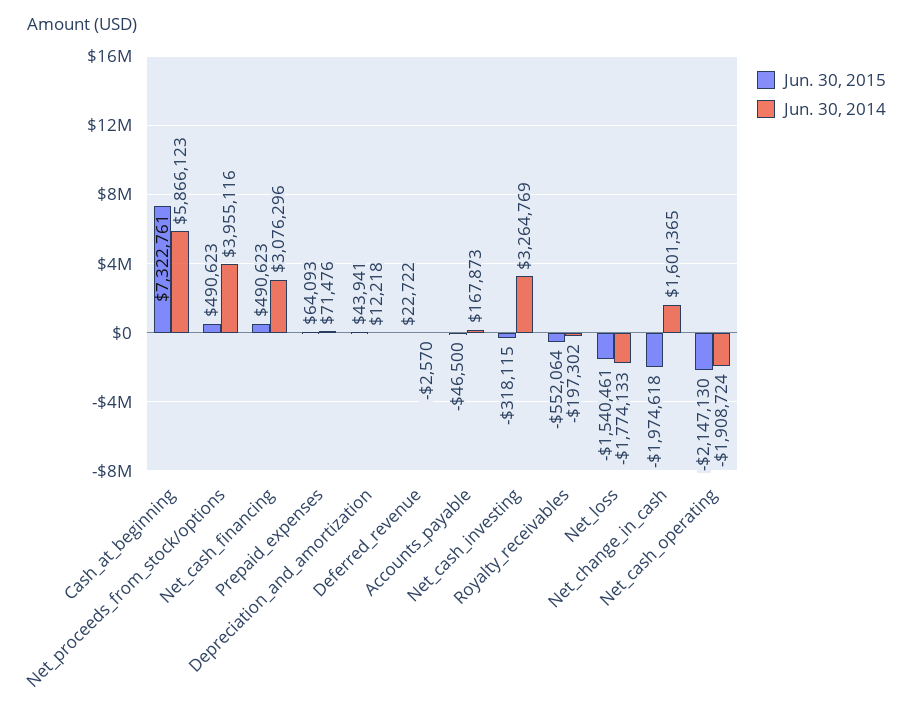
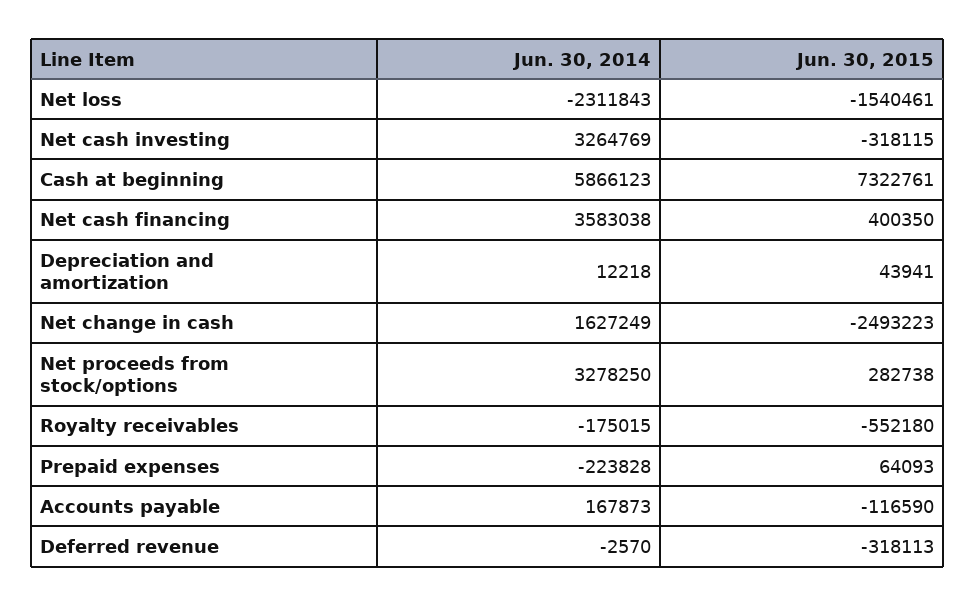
  {
    "Jun. 30, 2015": {
      "Cash_at_beginning": 7322761,
-     "Net_proceeds_from_stock/options": 490623,
+     "Net_proceeds_from_stock/options": 282738,
-     "Net_cash_financing": 490623,
+     "Net_cash_financing": 400350,
      "Prepaid_expenses": 64093,
      "Depreciation_and_amortization": 43941,
-     "Deferred_revenue": 22722,
+     "Deferred_revenue": -318113,
-     "Accounts_payable": -46500,
+     "Accounts_payable": -116590,
      "Net_cash_investing": -318115,
-     "Royalty_receivables": -552064,
+     "Royalty_receivables": -552180,
      "Net_loss": -1540461,
-     "Net_change_in_cash": -1974618,
+     "Net_change_in_cash": -2493223
-     "Net_cash_operating": -2147130
    },
    "Jun. 30, 2014": {
      "Cash_at_beginning": 5866123,
-     "Net_proceeds_from_stock/options": 3955116,
+     "Net_proceeds_from_stock/options": 3278250,
-     "Net_cash_financing": 3076296,
+     "Net_cash_financing": 3583038,
-     "Prepaid_expenses": 71476,
+     "Prepaid_expenses": -223828,
      "Depreciation_and_amortization": 12218,
      "Deferred_revenue": -2570,
      "Accounts_payable": 167873,
      "Net_cash_investing": 3264769,
-     "Royalty_receivables": -197302,
+     "Royalty_receivables": -175015,
-     "Net_loss": -1774133,
+     "Net_loss": -2311843,
-     "Net_change_in_cash": 1601365,
+     "Net_change_in_cash": 1627249
-     "Net_cash_operating": -1908724
    }
  }

